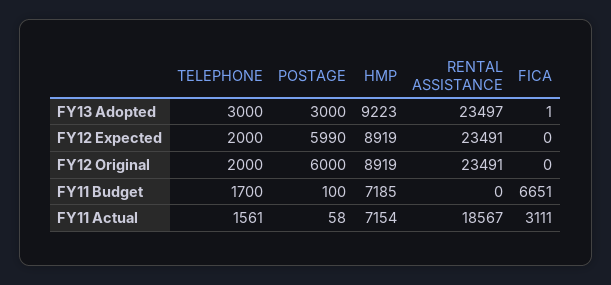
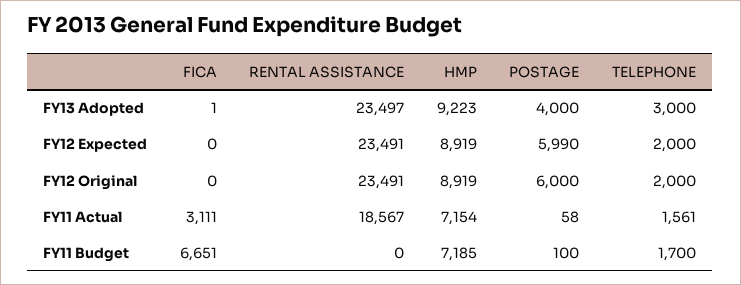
  {
    "TELEPHONE": {
      "FY13 Adopted": 3000,
      "FY12 Expected": 2000,
      "FY12 Original": 2000,
      "FY11 Budget": 1700,
      "FY11 Actual": 1561
    },
    "POSTAGE": {
-     "FY13 Adopted": 3000,
+     "FY13 Adopted": 4000,
      "FY12 Expected": 5990,
      "FY12 Original": 6000,
      "FY11 Budget": 100,
      "FY11 Actual": 58
    },
    "HMP": {
      "FY13 Adopted": 9223,
      "FY12 Expected": 8919,
      "FY12 Original": 8919,
      "FY11 Budget": 7185,
      "FY11 Actual": 7154
    },
    "RENTAL ASSISTANCE": {
      "FY13 Adopted": 23497,
      "FY12 Expected": 23491,
      "FY12 Original": 23491,
      "FY11 Budget": 0,
      "FY11 Actual": 18567
    },
    "FICA": {
      "FY13 Adopted": 1,
      "FY12 Expected": 0,
      "FY12 Original": 0,
      "FY11 Budget": 6651,
      "FY11 Actual": 3111
    }
  }

